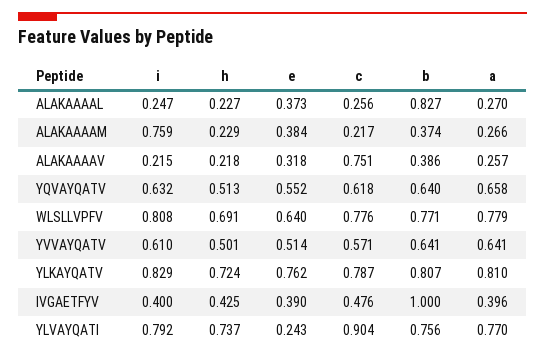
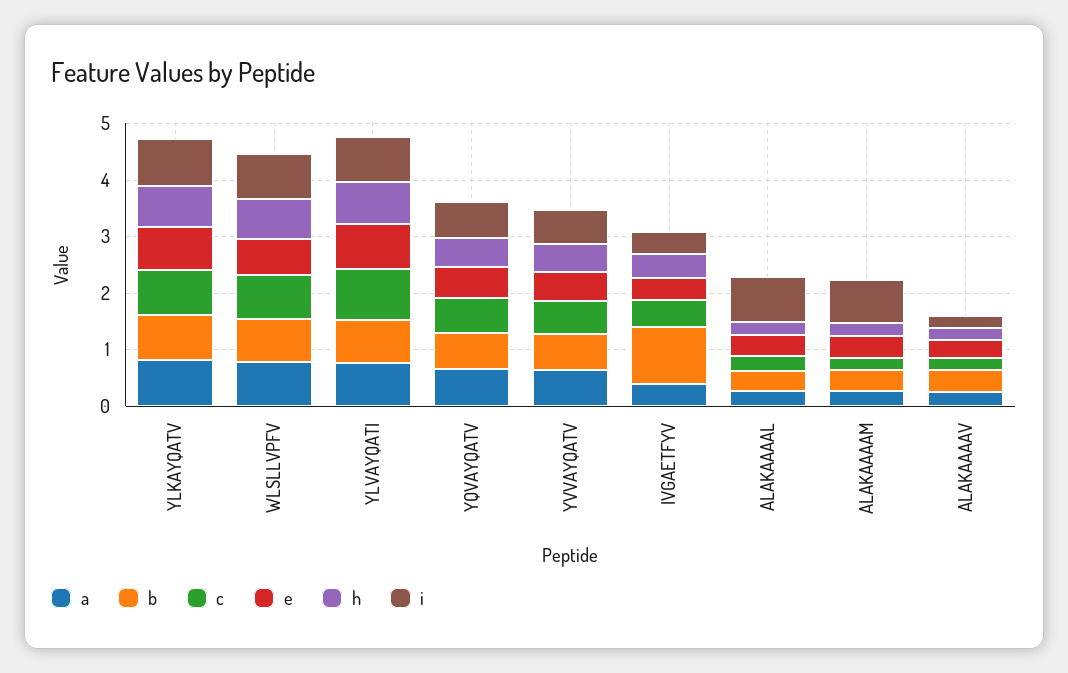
  {
    "i": {
-     "ALAKAAAAL": 0.247,
+     "ALAKAAAAL": 0.8,
      "ALAKAAAAM": 0.759,
      "ALAKAAAAV": 0.215,
      "YQVAYQATV": 0.632,
      "WLSLLVPFV": 0.808,
      "YVVAYQATV": 0.61,
      "YLKAYQATV": 0.829,
      "IVGAETFYV": 0.4,
      "YLVAYQATI": 0.792
    },
    "h": {
      "ALAKAAAAL": 0.227,
      "ALAKAAAAM": 0.229,
      "ALAKAAAAV": 0.218,
      "YQVAYQATV": 0.513,
      "WLSLLVPFV": 0.691,
      "YVVAYQATV": 0.501,
      "YLKAYQATV": 0.724,
      "IVGAETFYV": 0.425,
      "YLVAYQATI": 0.737
    },
    "e": {
      "ALAKAAAAL": 0.373,
      "ALAKAAAAM": 0.384,
      "ALAKAAAAV": 0.318,
      "YQVAYQATV": 0.552,
      "WLSLLVPFV": 0.64,
      "YVVAYQATV": 0.514,
      "YLKAYQATV": 0.762,
      "IVGAETFYV": 0.39,
-     "YLVAYQATI": 0.243
+     "YLVAYQATI": 0.8
    },
    "c": {
      "ALAKAAAAL": 0.256,
      "ALAKAAAAM": 0.217,
-     "ALAKAAAAV": 0.751,
+     "ALAKAAAAV": 0.2,
      "YQVAYQATV": 0.618,
      "WLSLLVPFV": 0.776,
      "YVVAYQATV": 0.571,
      "YLKAYQATV": 0.787,
      "IVGAETFYV": 0.476,
      "YLVAYQATI": 0.904
    },
    "b": {
-     "ALAKAAAAL": 0.827,
+     "ALAKAAAAL": 0.4,
      "ALAKAAAAM": 0.374,
      "ALAKAAAAV": 0.386,
      "YQVAYQATV": 0.64,
      "WLSLLVPFV": 0.771,
      "YVVAYQATV": 0.641,
      "YLKAYQATV": 0.807,
      "IVGAETFYV": 1,
      "YLVAYQATI": 0.756
    },
    "a": {
      "ALAKAAAAL": 0.27,
      "ALAKAAAAM": 0.266,
      "ALAKAAAAV": 0.257,
      "YQVAYQATV": 0.658,
      "WLSLLVPFV": 0.779,
      "YVVAYQATV": 0.641,
      "YLKAYQATV": 0.81,
      "IVGAETFYV": 0.396,
      "YLVAYQATI": 0.77
    }
  }

